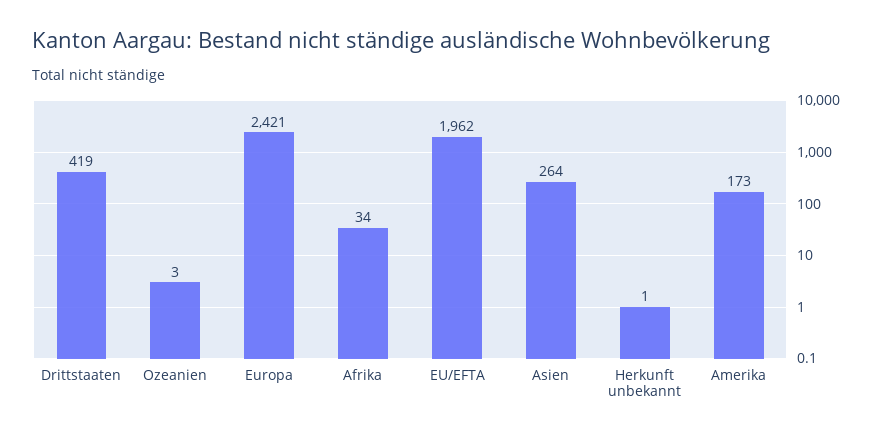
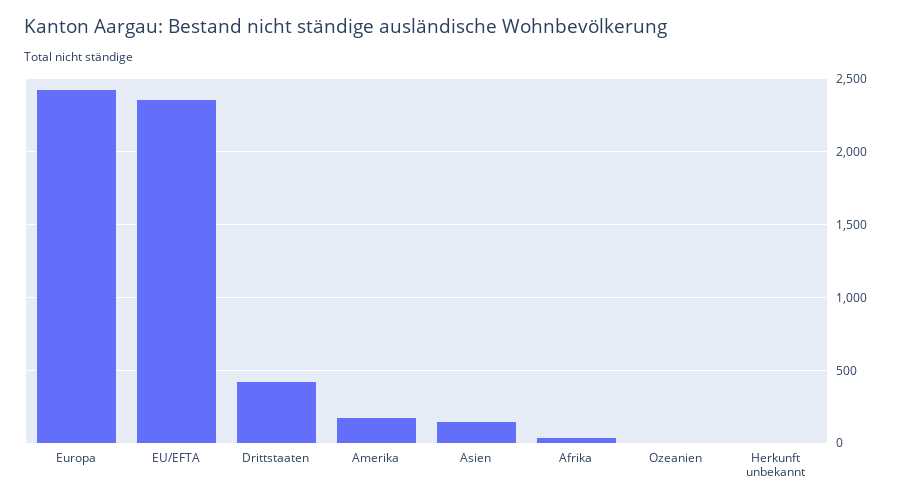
  {
    "Drittstaaten": 419,
    "Ozeanien": 3,
    "Europa": 2421,
    "Afrika": 34,
-   "EU/EFTA": 1962,
+   "EU/EFTA": 2350,
-   "Asien": 264,
+   "Asien": 150,
    "Herkunft unbekannt": 1,
    "Amerika": 173
  }

